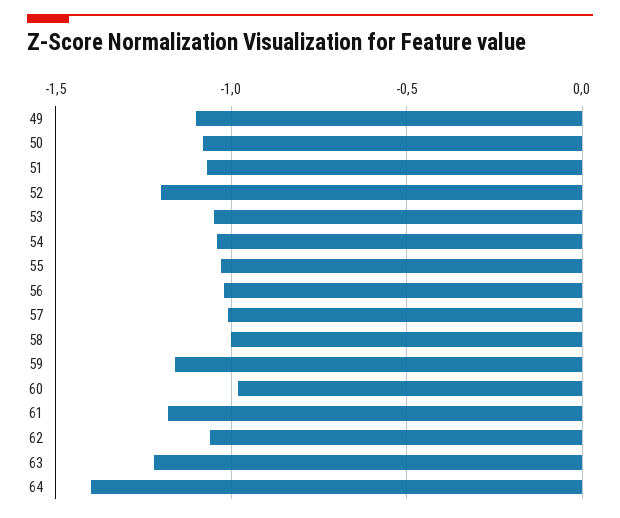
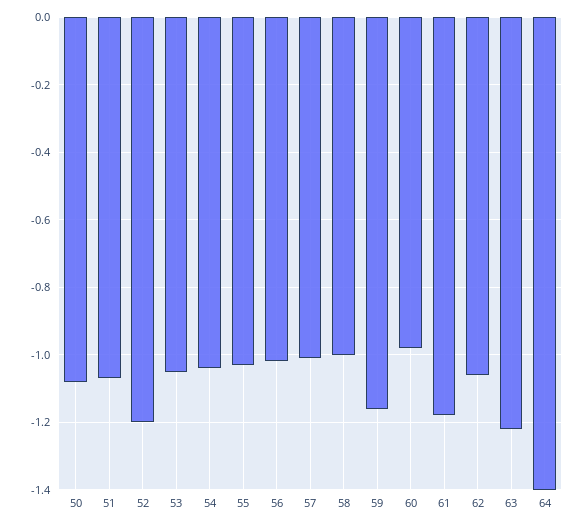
  {
-   "49": -1.1,
    "50": -1.1,
    "51": -1.05,
    "52": -1.2,
    "53": -1.05,
    "54": -1.05,
    "55": -1.05,
    "56": -1,
    "57": -1,
    "58": -1,
    "59": -1.15,
    "60": -1,
    "61": -1.2,
    "62": -1.05,
    "63": -1.2,
    "64": -1.4
  }

